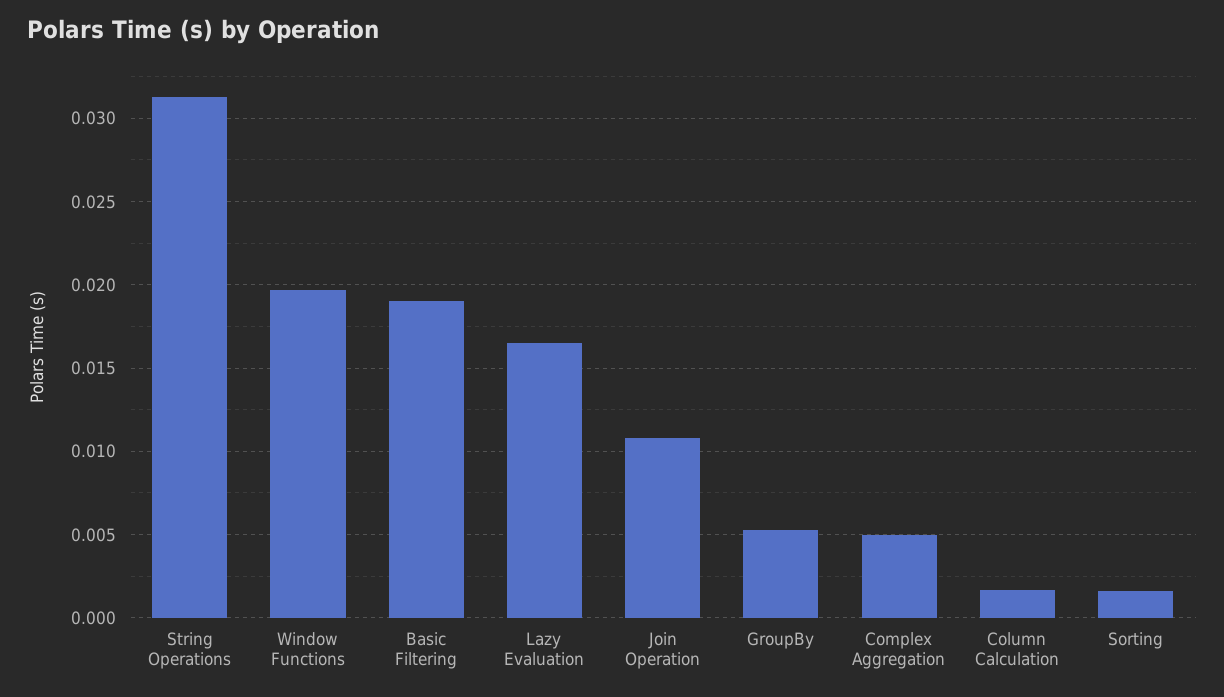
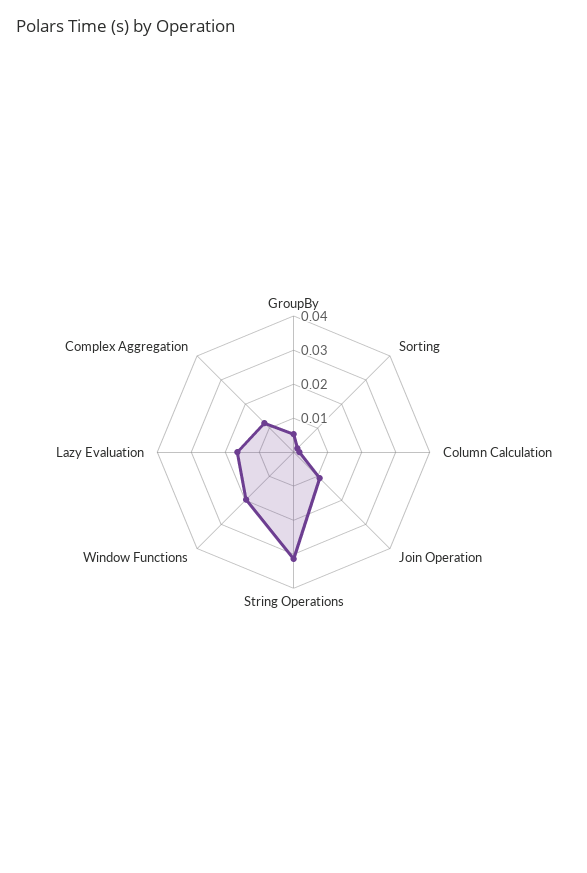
  {
    "String Operations": 0.0315,
    "Window Functions": 0.0195,
-   "Basic Filtering": 0.019,
    "Lazy Evaluation": 0.0165,
    "Join Operation": 0.011,
    "GroupBy": 0.0055,
-   "Complex Aggregation": 0.005,
+   "Complex Aggregation": 0.0125,
    "Column Calculation": 0.0015,
    "Sorting": 0.0015
  }

